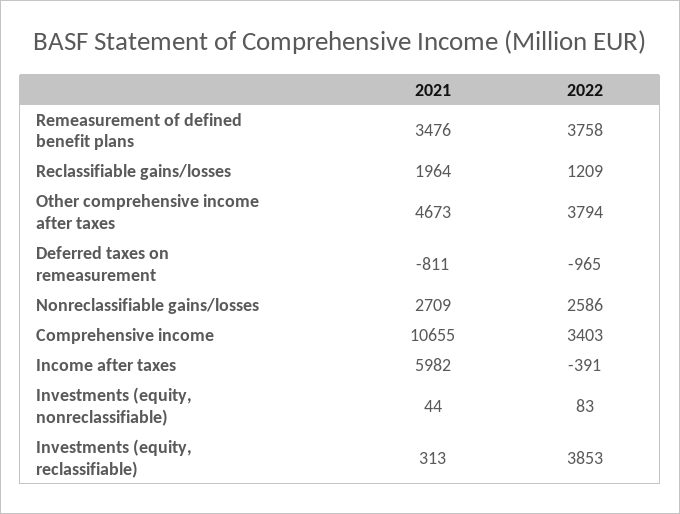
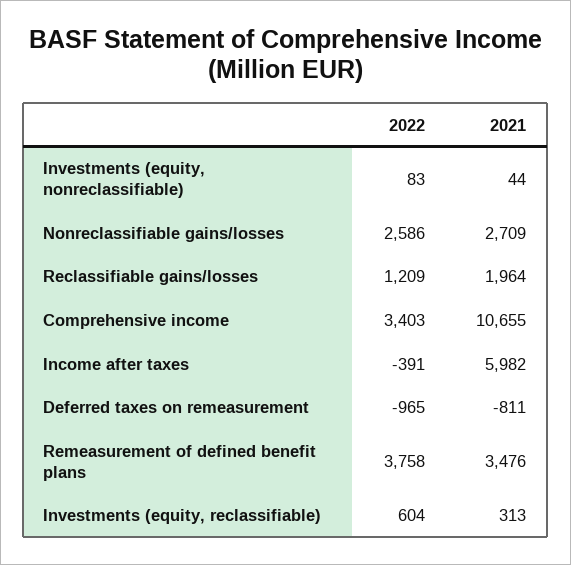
  {
    "2021": {
      "Remeasurement of defined benefit plans": 3476,
      "Reclassifiable gains/losses": 1964,
-     "Other comprehensive income after taxes": 4673,
      "Deferred taxes on remeasurement": -811,
      "Nonreclassifiable gains/losses": 2709,
      "Comprehensive income": 10655,
      "Income after taxes": 5982,
      "Investments (equity, nonreclassifiable)": 44,
      "Investments (equity, reclassifiable)": 313
    },
    "2022": {
      "Remeasurement of defined benefit plans": 3758,
      "Reclassifiable gains/losses": 1209,
-     "Other comprehensive income after taxes": 3794,
      "Deferred taxes on remeasurement": -965,
      "Nonreclassifiable gains/losses": 2586,
      "Comprehensive income": 3403,
      "Income after taxes": -391,
      "Investments (equity, nonreclassifiable)": 83,
-     "Investments (equity, reclassifiable)": 3853
+     "Investments (equity, reclassifiable)": 604
    }
  }

